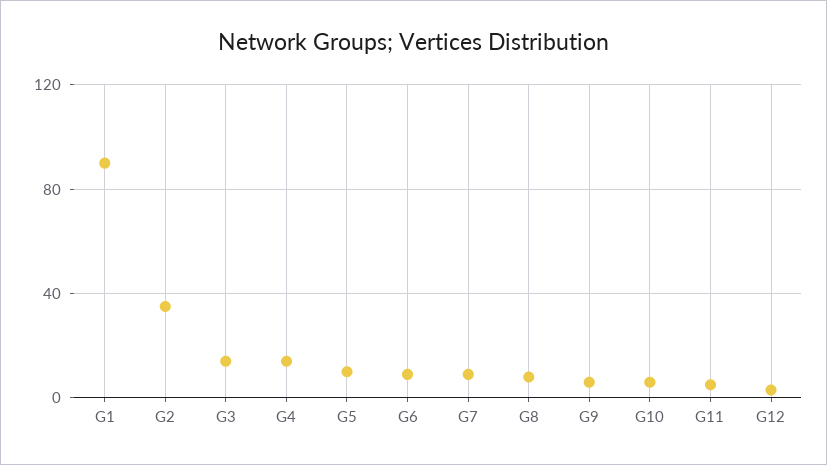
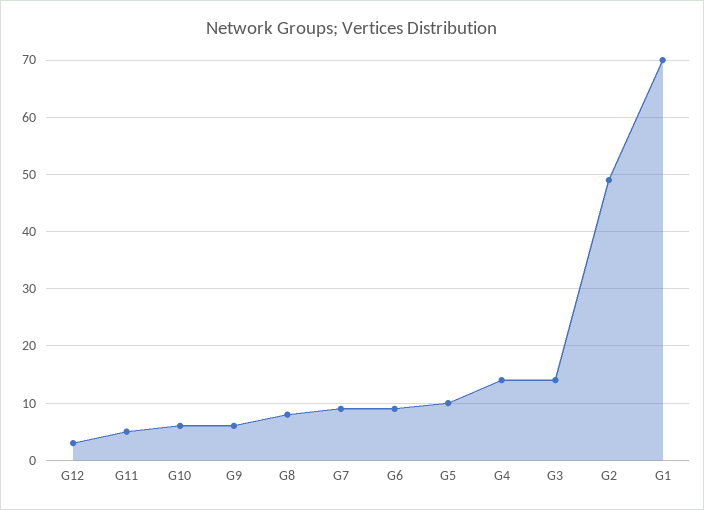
  {
-   "G1": 90,
+   "G1": 70,
-   "G2": 35,
+   "G2": 50,
    "G3": 15,
    "G4": 15,
    "G5": 10,
    "G6": 10,
    "G7": 10,
    "G8": 10,
    "G9": 5,
    "G10": 5,
    "G11": 5,
    "G12": 5
  }

